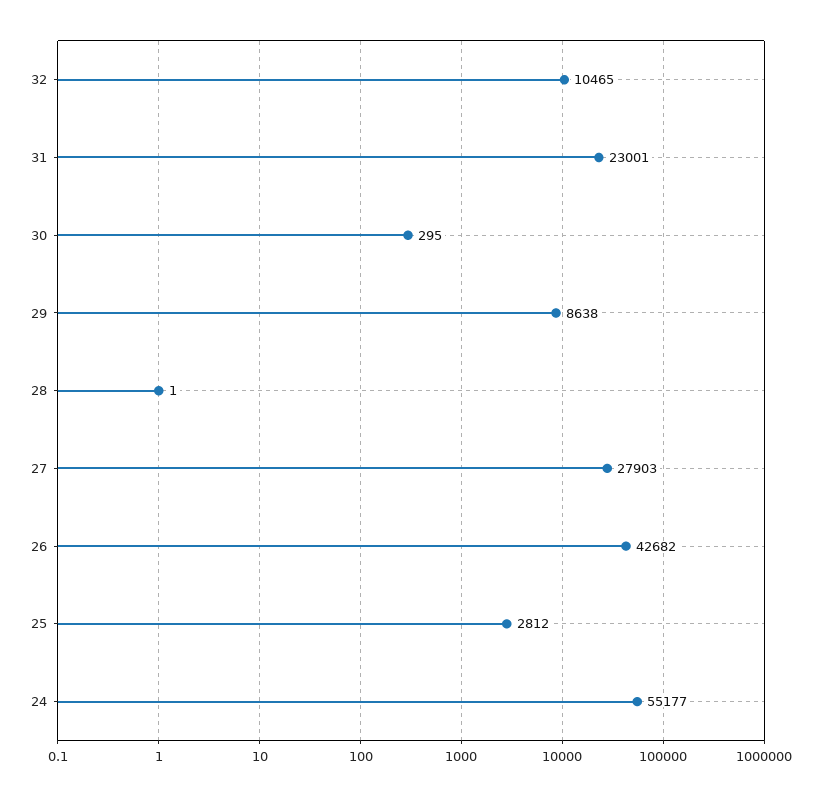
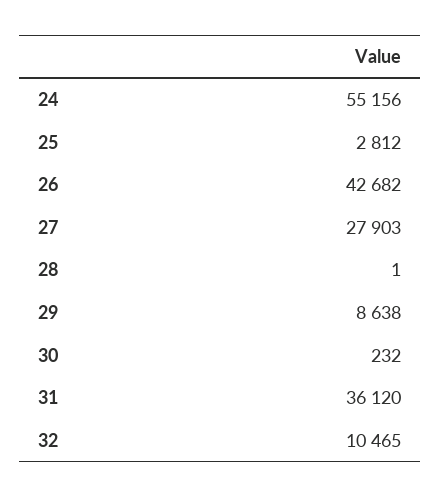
  {
    "32": 10465,
-   "31": 23001,
+   "31": 36120,
-   "30": 295,
+   "30": 232,
    "29": 8638,
    "28": 1,
    "27": 27903,
    "26": 42682,
    "25": 2812,
-   "24": 55177
+   "24": 55156
  }

